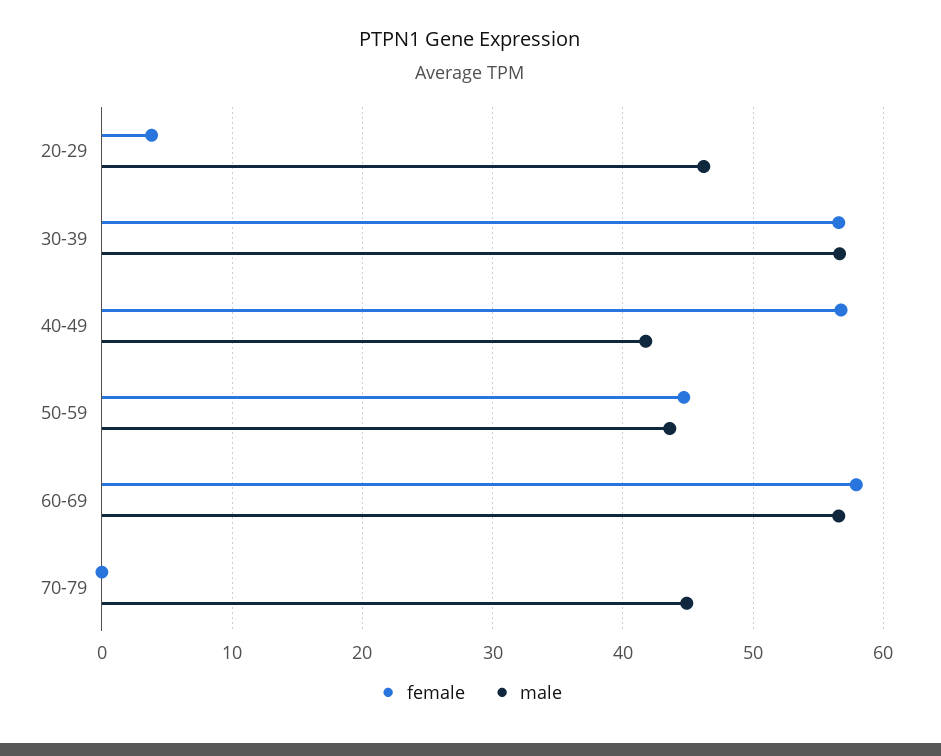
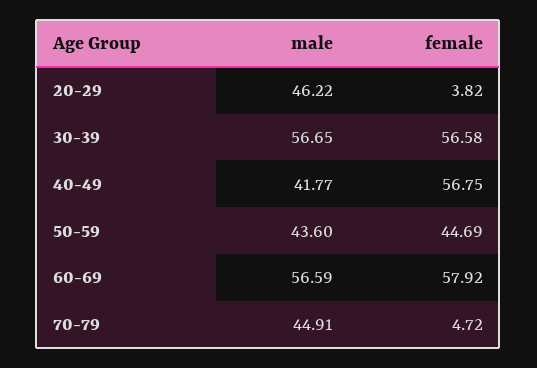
  {
    "female": {
      "20-29": 3.82,
      "30-39": 56.58,
      "40-49": 56.75,
      "50-59": 44.69,
      "60-69": 57.92,
-     "70-79": 0
+     "70-79": 4.72
    },
    "male": {
      "20-29": 46.22,
      "30-39": 56.65,
      "40-49": 41.77,
      "50-59": 43.6,
      "60-69": 56.59,
      "70-79": 44.91
    }
  }

